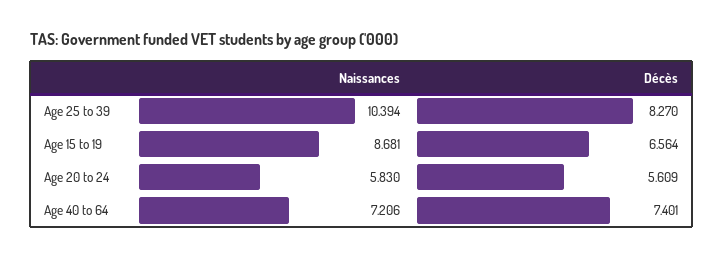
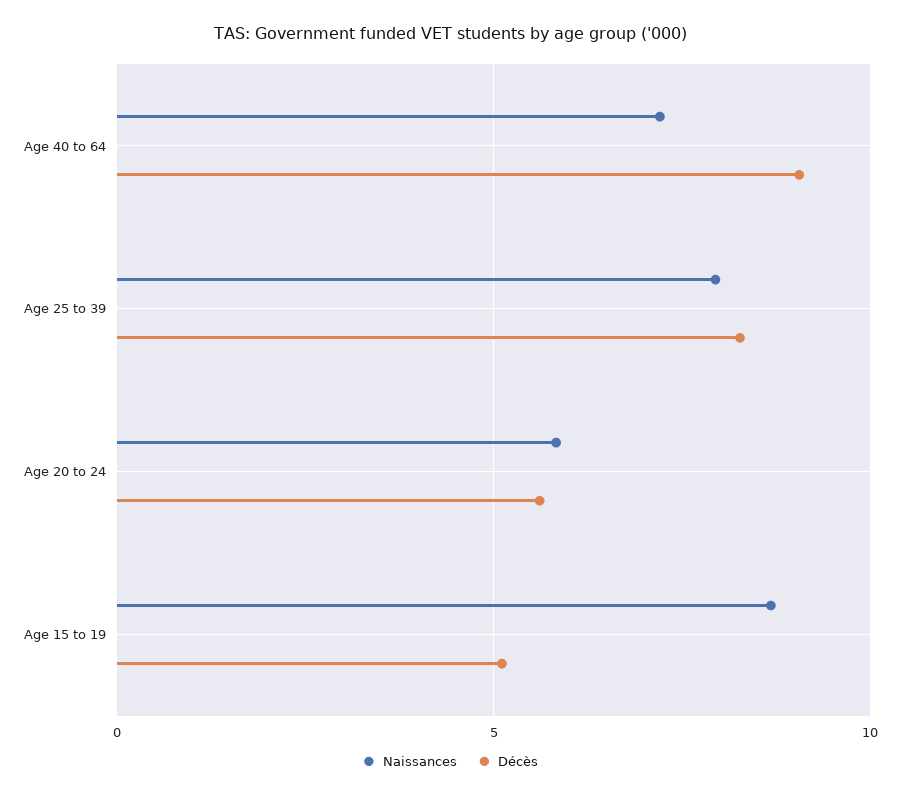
  {
    "Naissances": {
-     "Age 25 to 39": 10.394,
+     "Age 25 to 39": 8,
      "Age 15 to 19": 8.681,
      "Age 20 to 24": 5.83,
      "Age 40 to 64": 7.206
    },
    "Décès": {
      "Age 25 to 39": 8.27,
-     "Age 15 to 19": 6.564,
+     "Age 15 to 19": 5,
      "Age 20 to 24": 5.609,
-     "Age 40 to 64": 7.401
+     "Age 40 to 64": 9
    }
  }

